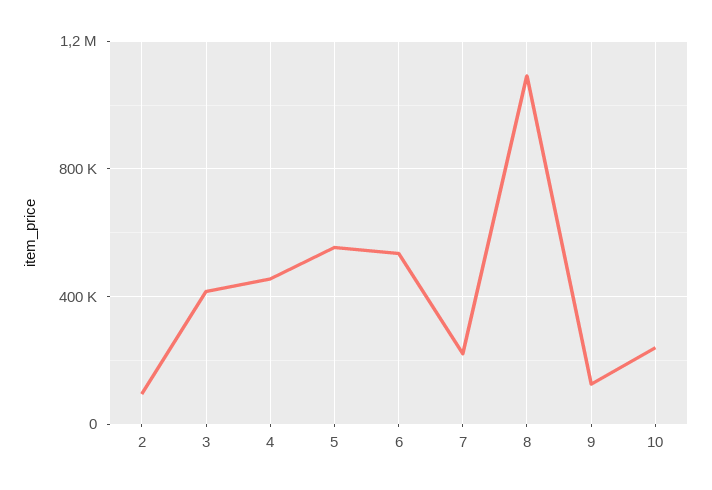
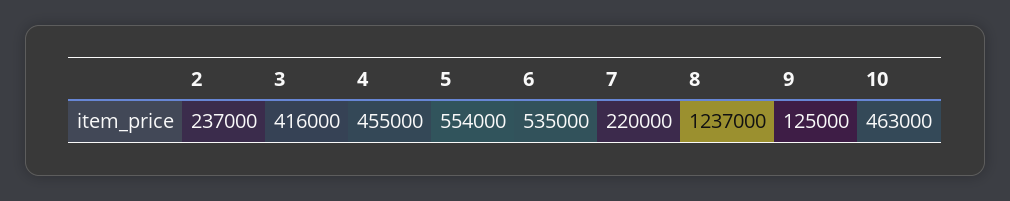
  {
-   "2": 100000,
+   "2": 237000,
    "3": 416000,
    "4": 455000,
    "5": 554000,
    "6": 535000,
    "7": 220000,
-   "8": 1100000,
+   "8": 1237000,
    "9": 125000,
-   "10": 250000
+   "10": 463000
  }

